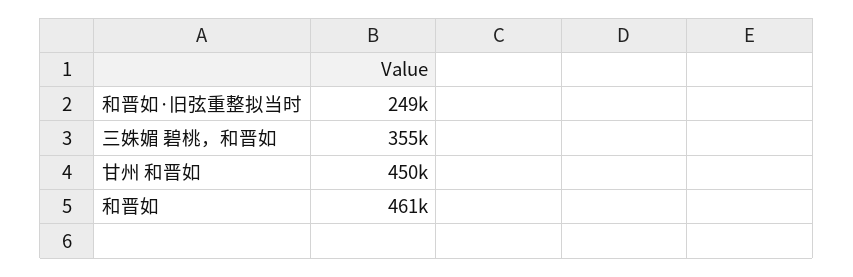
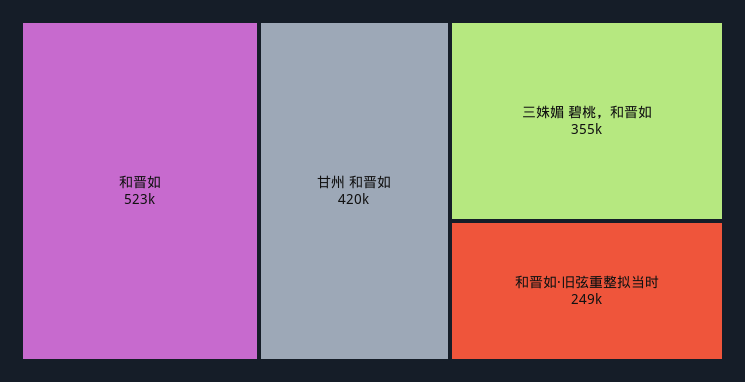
  {
    "和晋如·旧弦重整拟当时": 249000,
    "三姝媚 碧桃，和晋如": 355000,
-   "甘州 和晋如": 450000,
+   "甘州 和晋如": 420000,
-   "和晋如": 461000
+   "和晋如": 523000
  }

